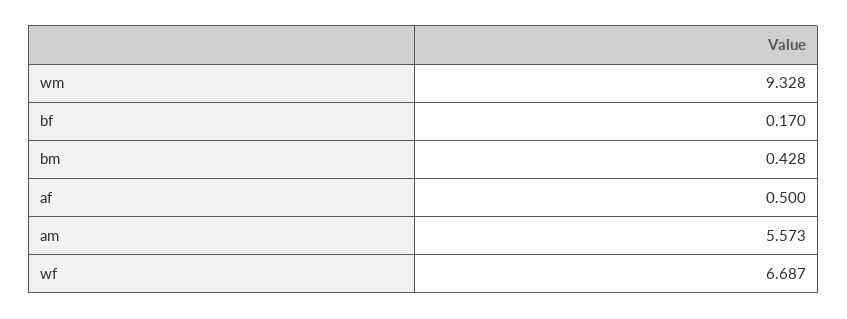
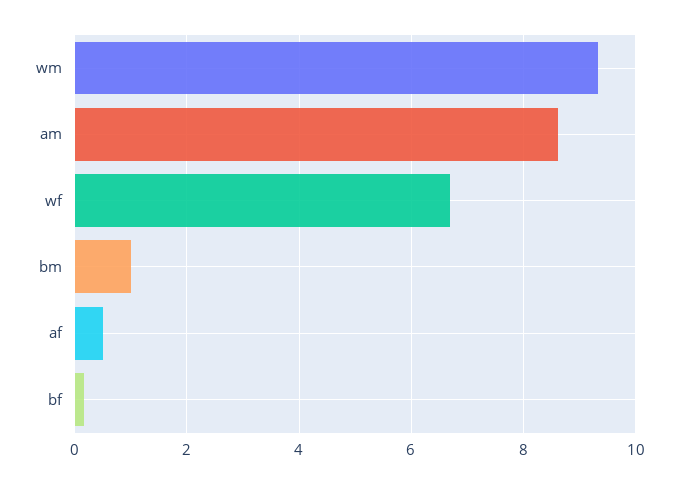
  {
    "wm": 9.328,
    "bf": 0.17,
-   "bm": 0.428,
+   "bm": 1,
    "af": 0.5,
-   "am": 5.573,
+   "am": 8.6,
    "wf": 6.687
  }

